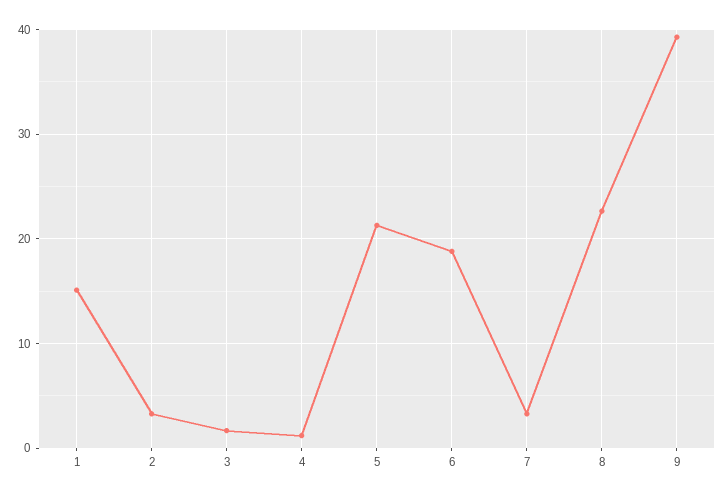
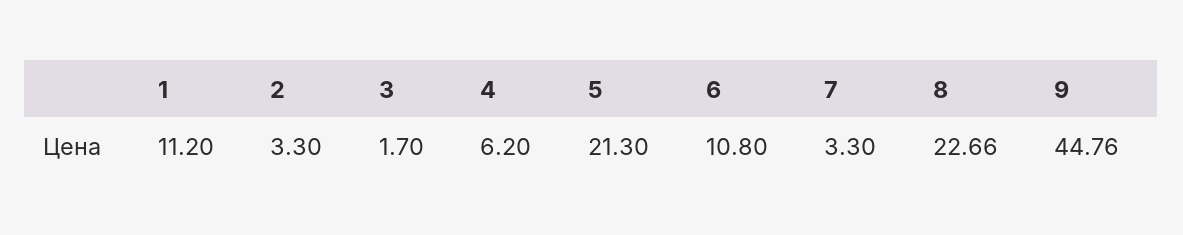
  {
-   "1": 15,
+   "1": 11.2,
    "2": 3.3,
    "3": 1.7,
-   "4": 1,
+   "4": 6.2,
    "5": 21.3,
-   "6": 19,
+   "6": 10.8,
    "7": 3.3,
    "8": 22.66,
-   "9": 39
+   "9": 44.76
  }

